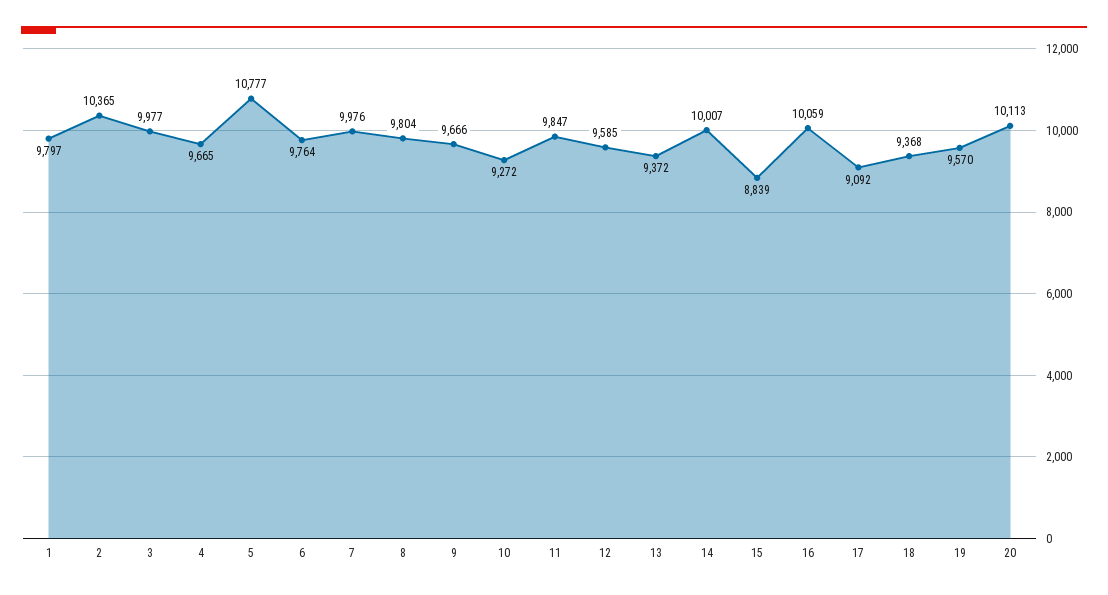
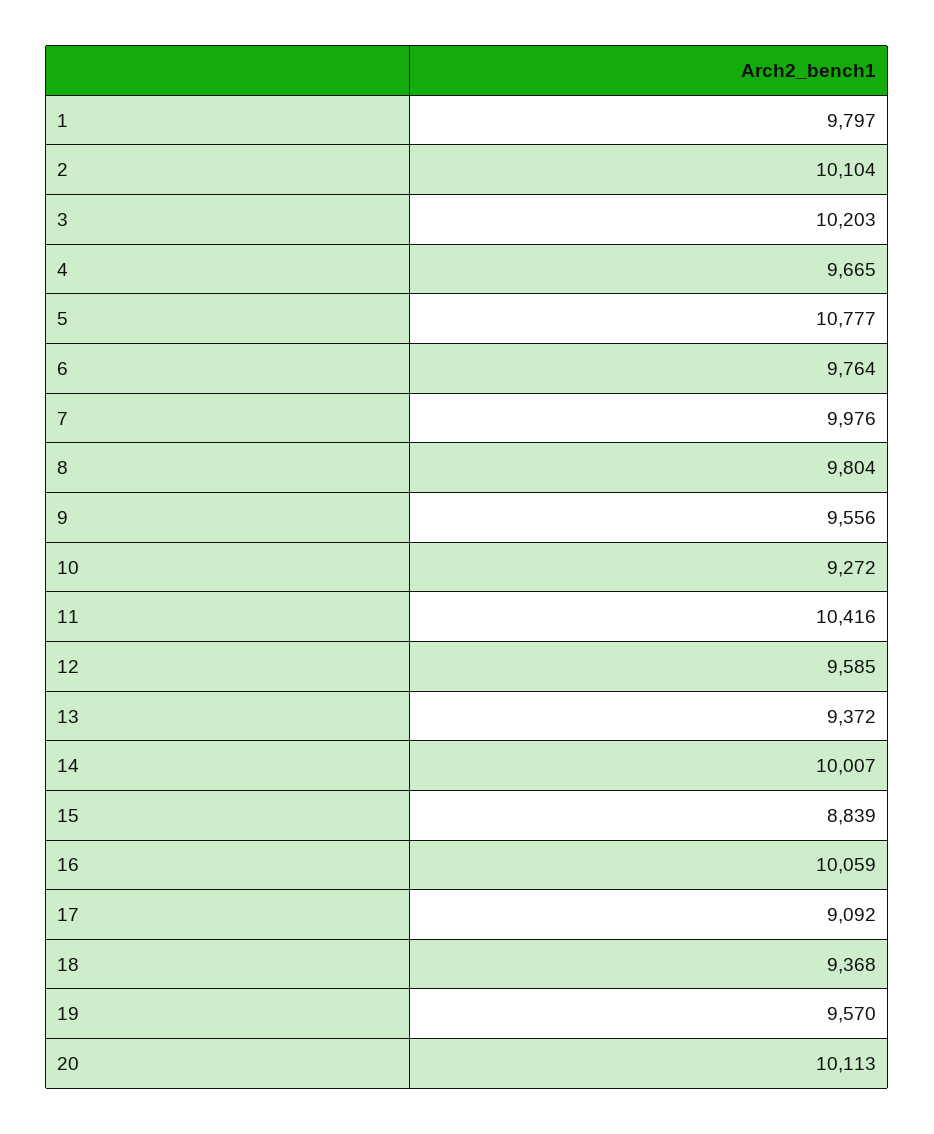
  {
    "1": 9797,
-   "2": 10365,
+   "2": 10104,
-   "3": 9977,
+   "3": 10203,
    "4": 9665,
    "5": 10777,
    "6": 9764,
    "7": 9976,
    "8": 9804,
-   "9": 9666,
+   "9": 9556,
    "10": 9272,
-   "11": 9847,
+   "11": 10416,
    "12": 9585,
    "13": 9372,
    "14": 10007,
    "15": 8839,
    "16": 10059,
    "17": 9092,
    "18": 9368,
    "19": 9570,
    "20": 10113
  }

